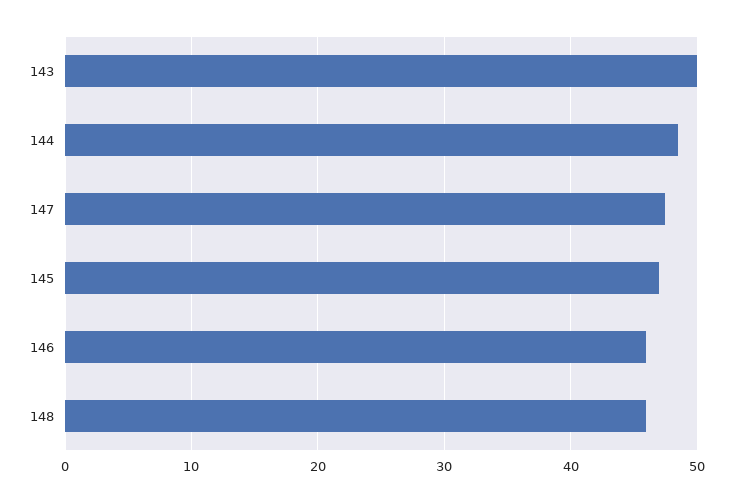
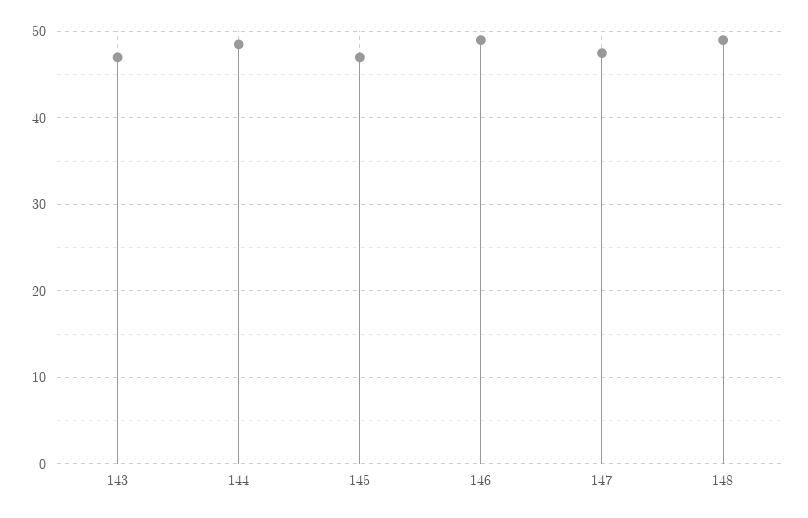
  {
-   "143": 50,
+   "143": 47,
    "144": 49,
    "147": 48,
    "145": 47,
-   "146": 46,
+   "146": 49,
-   "148": 46
+   "148": 49
  }

